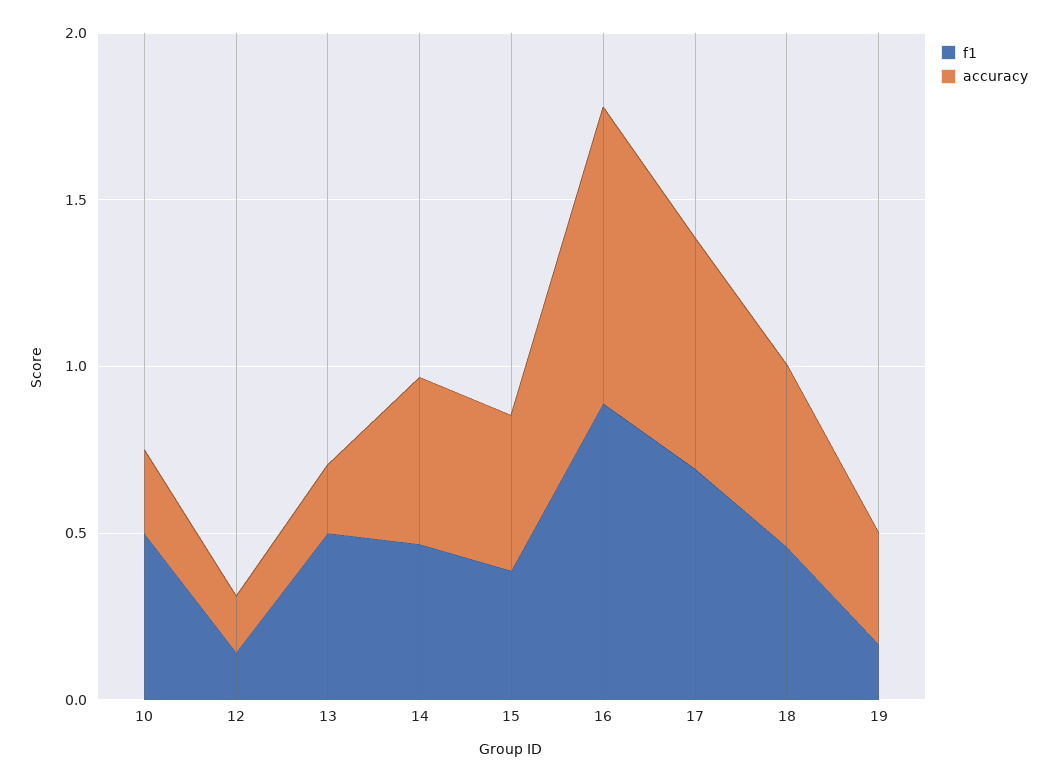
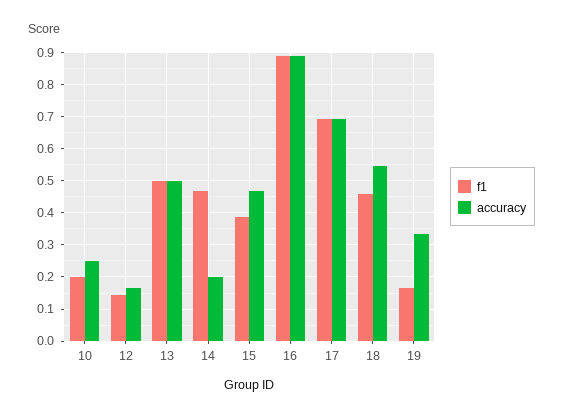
  {
    "f1": {
-     "10": 0.5,
+     "10": 0.2,
      "12": 0.14,
      "13": 0.5,
      "14": 0.46,
      "15": 0.38,
      "16": 0.88,
      "17": 0.7,
      "18": 0.46,
      "19": 0.16
    },
    "accuracy": {
      "10": 0.26,
      "12": 0.16,
-     "13": 0.2,
+     "13": 0.5,
-     "14": 0.5,
+     "14": 0.2,
      "15": 0.46,
      "16": 0.88,
      "17": 0.7,
      "18": 0.54,
      "19": 0.34
    }
  }

